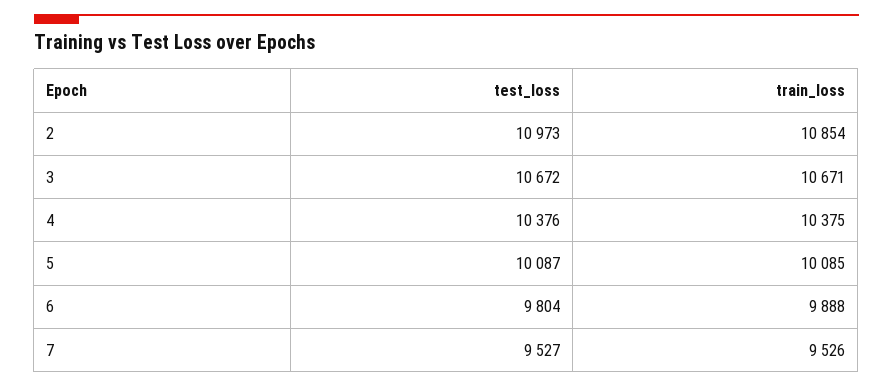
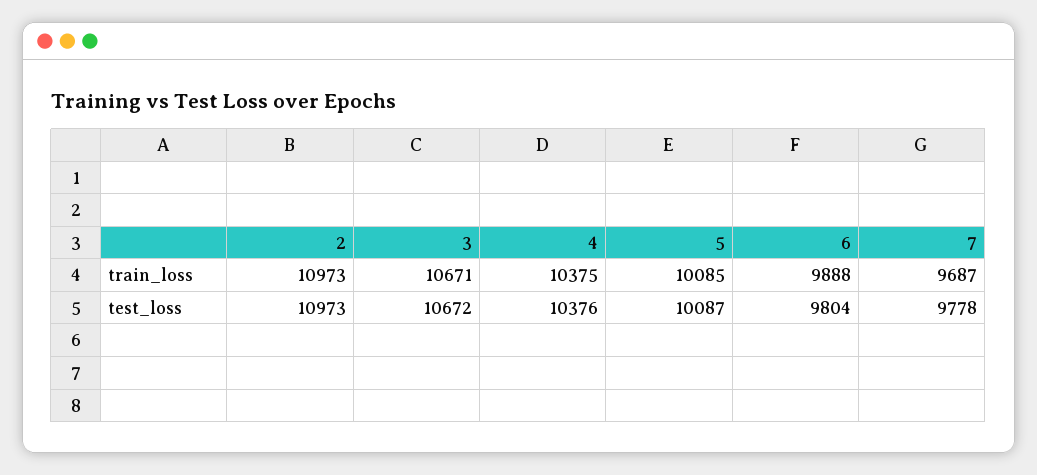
  {
    "test_loss": {
      "2": 10973,
      "3": 10672,
      "4": 10376,
      "5": 10087,
      "6": 9804,
-     "7": 9527
+     "7": 9778
    },
    "train_loss": {
-     "2": 10854,
+     "2": 10973,
      "3": 10671,
      "4": 10375,
      "5": 10085,
      "6": 9888,
-     "7": 9526
+     "7": 9687
    }
  }

